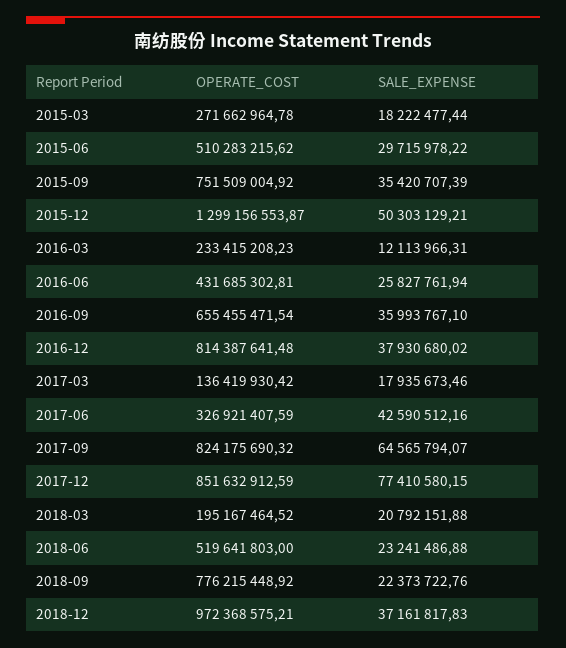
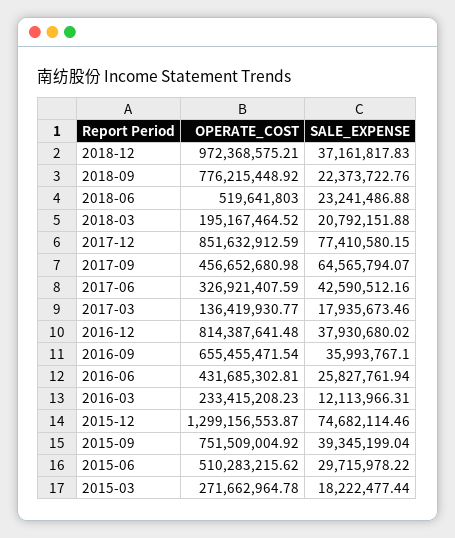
  {
    "OPERATE_COST": {
      "2015-03": 271662964.78,
      "2015-06": 510283215.62,
      "2015-09": 751509004.92,
      "2015-12": 1299156553.87,
      "2016-03": 233415208.23,
      "2016-06": 431685302.81,
      "2016-09": 655455471.54,
      "2016-12": 814387641.48,
-     "2017-03": 136419930.42,
+     "2017-03": 136419930.77,
      "2017-06": 326921407.59,
-     "2017-09": 824175690.32,
+     "2017-09": 456652680.98,
      "2017-12": 851632912.59,
      "2018-03": 195167464.52,
      "2018-06": 519641803,
      "2018-09": 776215448.92,
      "2018-12": 972368575.21
    },
    "SALE_EXPENSE": {
      "2015-03": 18222477.44,
      "2015-06": 29715978.22,
-     "2015-09": 35420707.39,
+     "2015-09": 39345199.04,
-     "2015-12": 50303129.21,
+     "2015-12": 74682114.46,
      "2016-03": 12113966.31,
      "2016-06": 25827761.94,
      "2016-09": 35993767.1,
      "2016-12": 37930680.02,
      "2017-03": 17935673.46,
      "2017-06": 42590512.16,
      "2017-09": 64565794.07,
      "2017-12": 77410580.15,
      "2018-03": 20792151.88,
      "2018-06": 23241486.88,
      "2018-09": 22373722.76,
      "2018-12": 37161817.83
    }
  }

